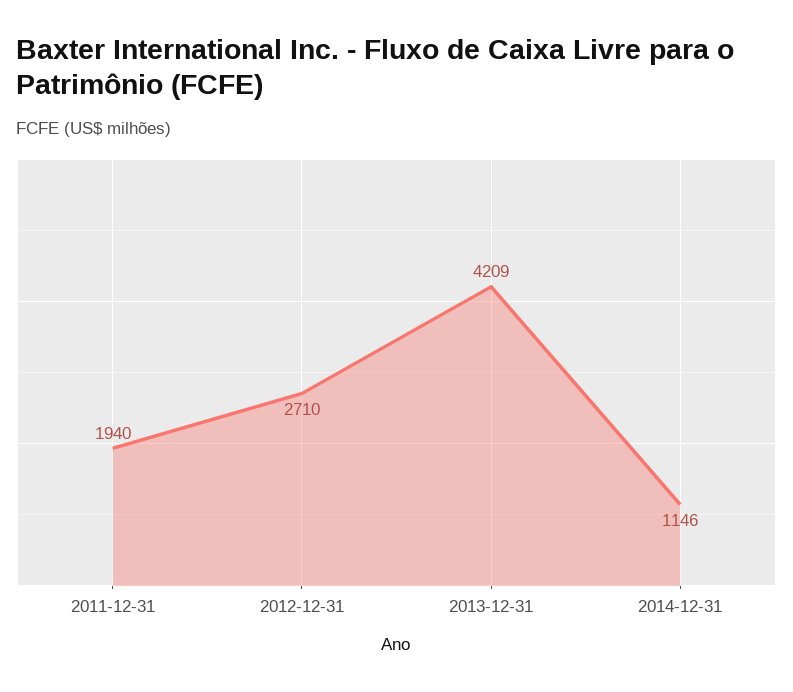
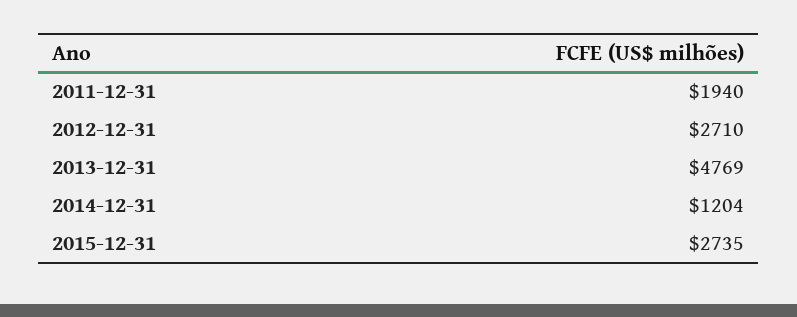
  {
    "2011-12-31": 1940,
    "2012-12-31": 2710,
-   "2013-12-31": 4209,
+   "2013-12-31": 4769,
-   "2014-12-31": 1146
+   "2014-12-31": 1204,
+   "2015-12-31": 2735
  }

